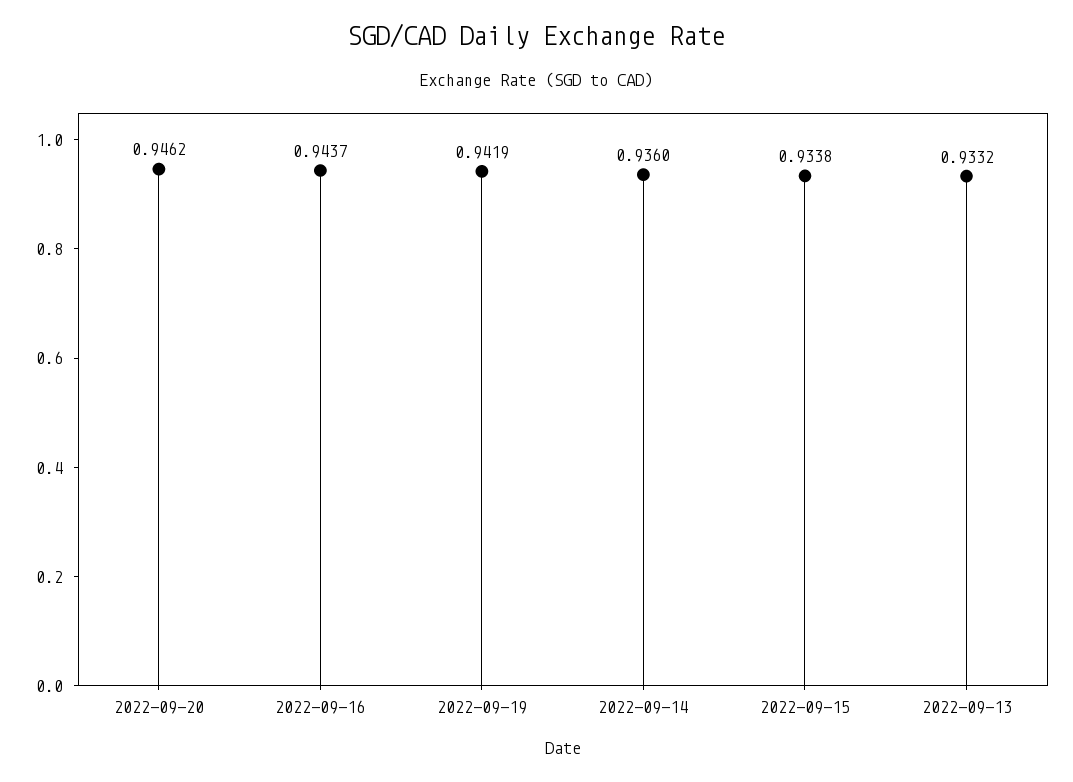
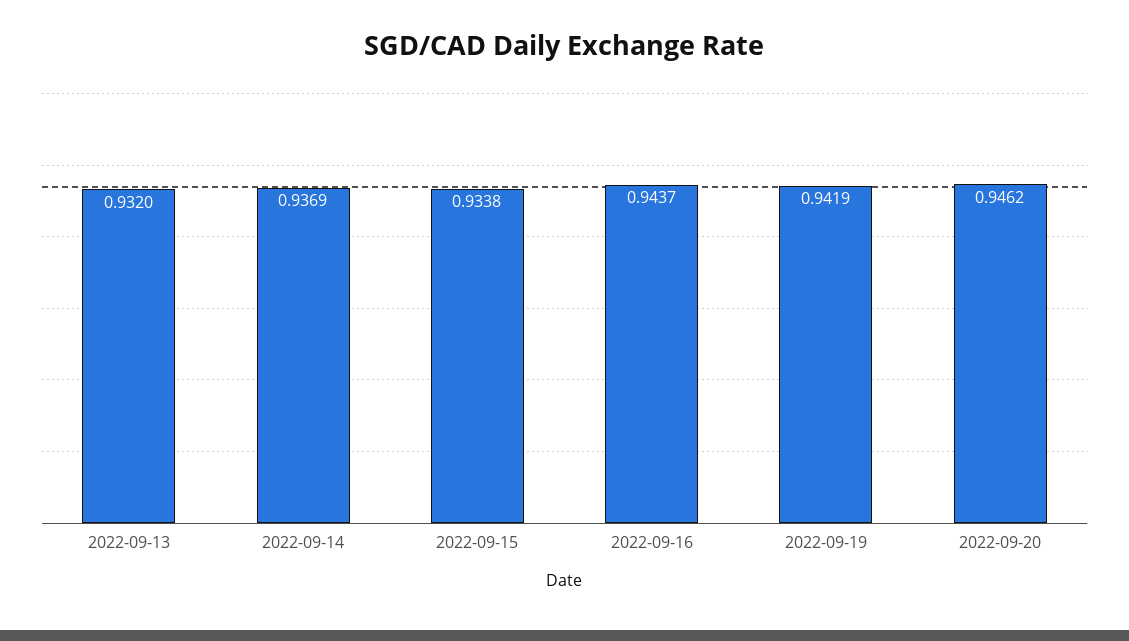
  {
    "2022-09-20": 0.9462,
    "2022-09-16": 0.9437,
    "2022-09-19": 0.9419,
-   "2022-09-14": 0.936,
+   "2022-09-14": 0.9369,
    "2022-09-15": 0.9338,
-   "2022-09-13": 0.9332
+   "2022-09-13": 0.932
  }

